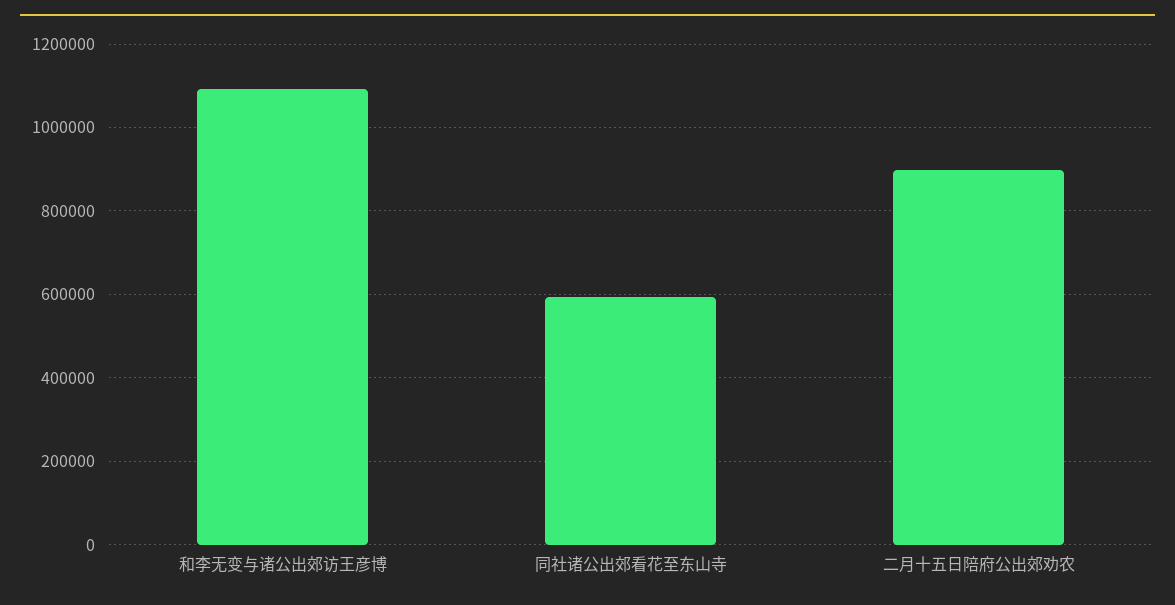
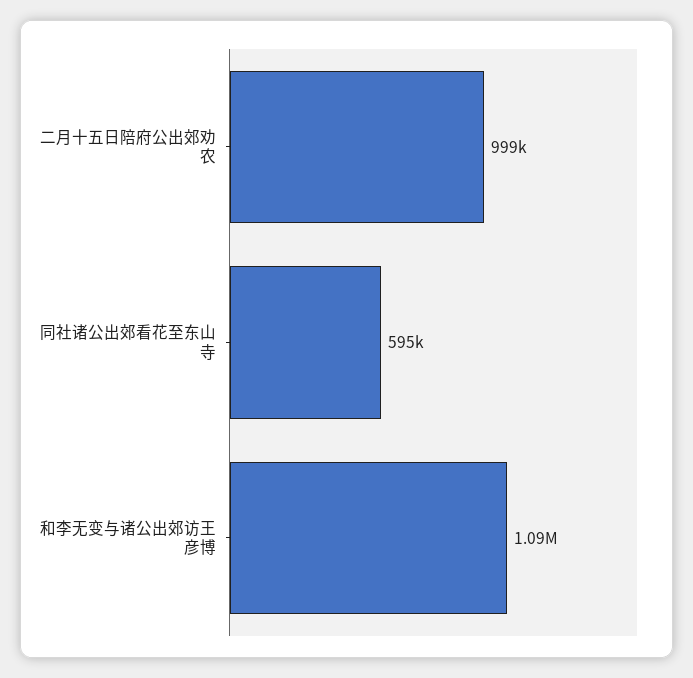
  {
    "和李无变与诸公出郊访王彦博": 1090000,
    "同社诸公出郊看花至东山寺": 595000,
-   "二月十五日陪府公出郊劝农": 900000
+   "二月十五日陪府公出郊劝农": 999000
  }

